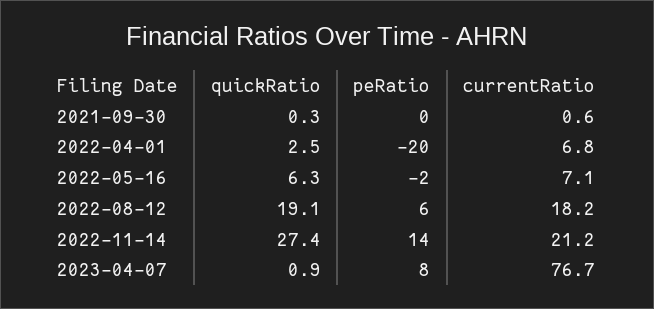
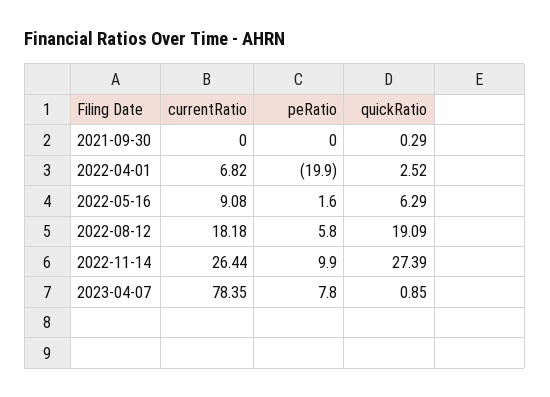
  {
    "quickRatio": {
      "2021-09-30": 0.29,
      "2022-04-01": 2.52,
      "2022-05-16": 6.29,
      "2022-08-12": 19.09,
      "2022-11-14": 27.39,
      "2023-04-07": 0.85
    },
    "peRatio": {
      "2021-09-30": 0,
      "2022-04-01": -19.9,
-     "2022-05-16": -2,
+     "2022-05-16": 1.6,
      "2022-08-12": 5.8,
-     "2022-11-14": 14,
+     "2022-11-14": 9.9,
      "2023-04-07": 7.8
    },
    "currentRatio": {
-     "2021-09-30": 0.6,
+     "2021-09-30": 0,
      "2022-04-01": 6.82,
-     "2022-05-16": 7.1,
+     "2022-05-16": 9.08,
      "2022-08-12": 18.18,
-     "2022-11-14": 21.2,
+     "2022-11-14": 26.44,
-     "2023-04-07": 76.7
+     "2023-04-07": 78.35
    }
  }

